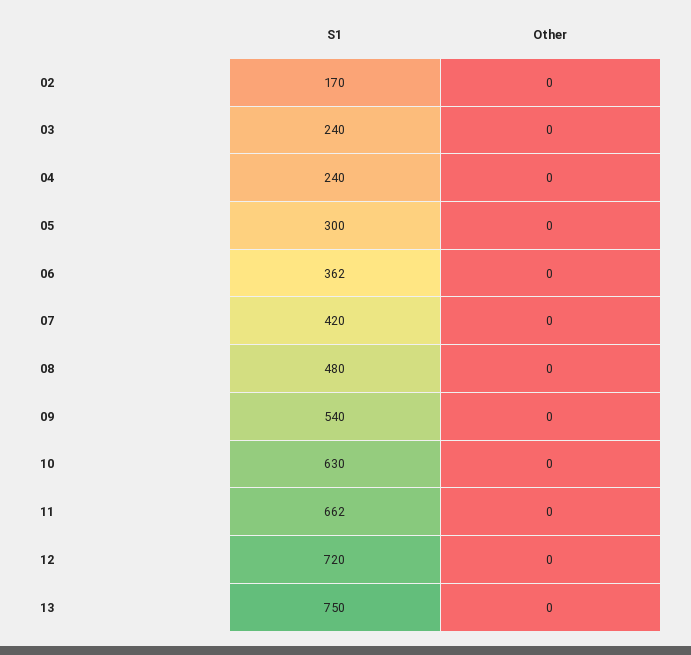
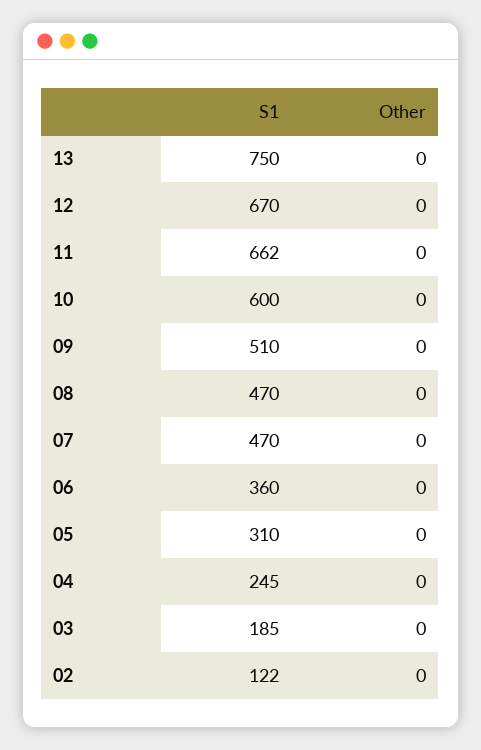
  {
    "S1": {
-     "02": 170,
+     "02": 122,
-     "03": 240,
+     "03": 185,
-     "04": 240,
+     "04": 245,
-     "05": 300,
+     "05": 310,
-     "06": 362,
+     "06": 360,
-     "07": 420,
+     "07": 470,
-     "08": 480,
+     "08": 470,
-     "09": 540,
+     "09": 510,
-     "10": 630,
+     "10": 600,
      "11": 662,
-     "12": 720,
+     "12": 670,
      "13": 750
    },
    "Other": {
      "02": 0,
      "03": 0,
      "04": 0,
      "05": 0,
      "06": 0,
      "07": 0,
      "08": 0,
      "09": 0,
      "10": 0,
      "11": 0,
      "12": 0,
      "13": 0
    }
  }

